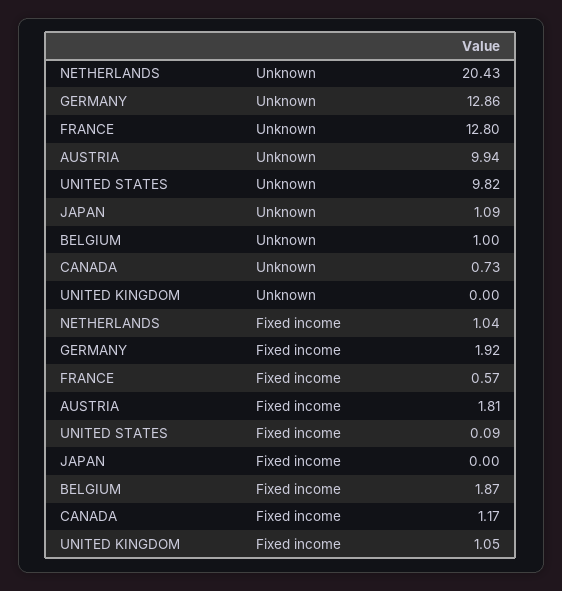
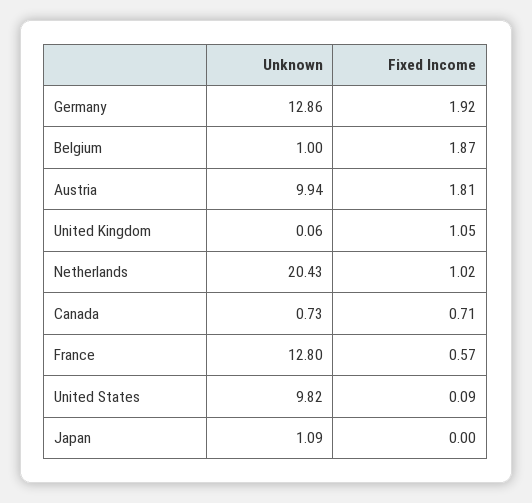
  {
    "NETHERLANDS": {
      "Unknown": 20.43,
-     "Fixed income": 1.04
+     "Fixed income": 1.02
    },
    "GERMANY": {
      "Unknown": 12.86,
      "Fixed income": 1.92
    },
    "FRANCE": {
      "Unknown": 12.8,
      "Fixed income": 0.57
    },
    "AUSTRIA": {
      "Unknown": 9.94,
      "Fixed income": 1.81
    },
    "UNITED STATES": {
      "Unknown": 9.82,
      "Fixed income": 0.09
    },
    "JAPAN": {
      "Unknown": 1.09,
      "Fixed income": 0
    },
    "BELGIUM": {
      "Unknown": 1,
      "Fixed income": 1.87
    },
    "CANADA": {
      "Unknown": 0.73,
-     "Fixed income": 1.17
+     "Fixed income": 0.71
    },
    "UNITED KINGDOM": {
-     "Unknown": 0,
+     "Unknown": 0.06,
      "Fixed income": 1.05
    }
  }

